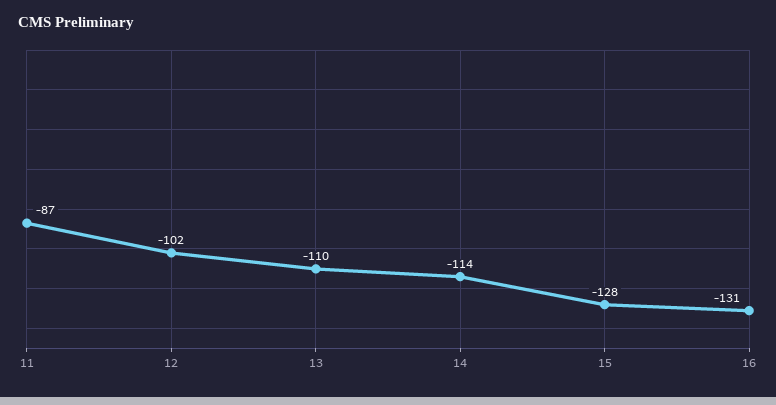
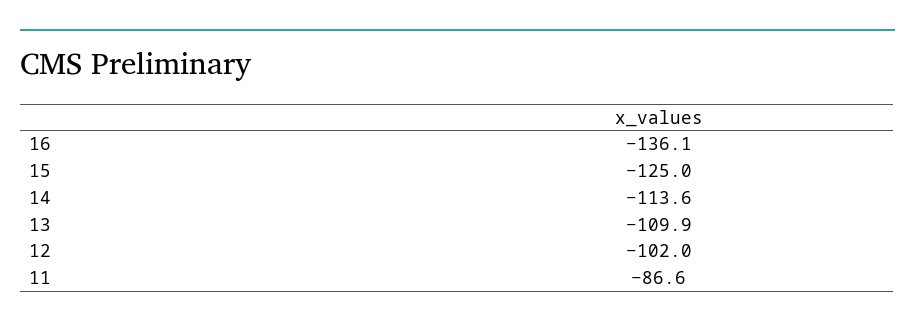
  {
    "11": -86.6,
    "12": -102,
    "13": -109.9,
    "14": -113.6,
-   "15": -128,
+   "15": -125,
-   "16": -131
+   "16": -136.1
  }

